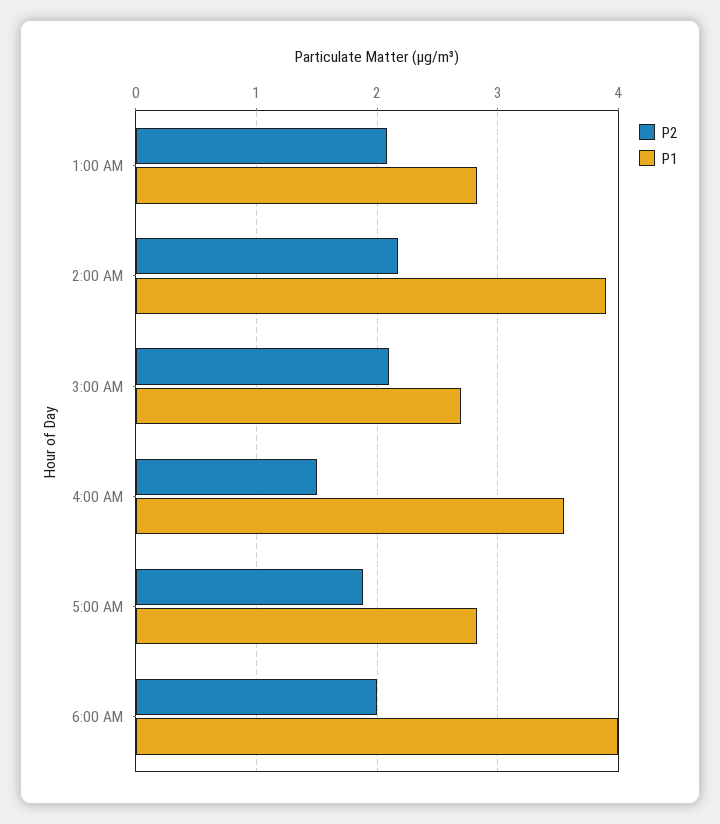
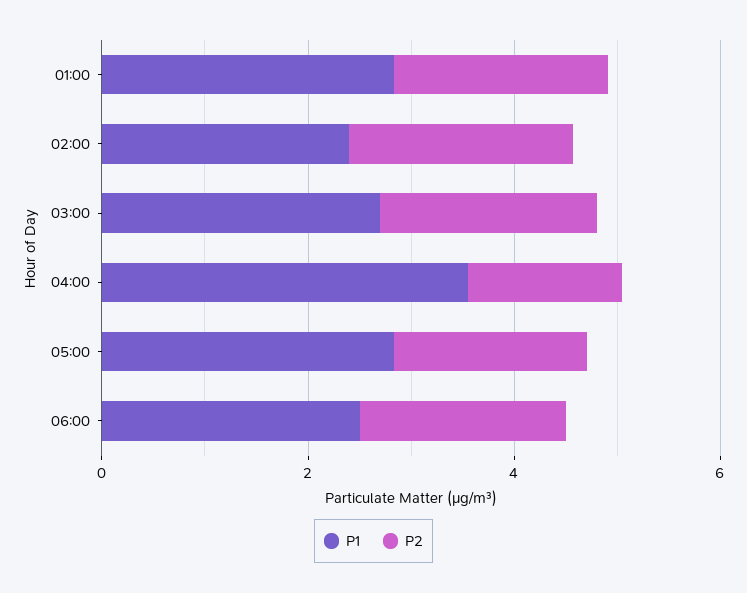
  {
    "P2": {
      "1:00 AM": 2.1,
      "2:00 AM": 2.2,
      "3:00 AM": 2.1,
      "4:00 AM": 1.5,
      "5:00 AM": 1.9,
      "6:00 AM": 2
    },
    "P1": {
      "1:00 AM": 2.8,
-     "2:00 AM": 3.9,
+     "2:00 AM": 2.5,
      "3:00 AM": 2.7,
      "4:00 AM": 3.6,
      "5:00 AM": 2.8,
-     "6:00 AM": 4
+     "6:00 AM": 2.5
    }
  }

